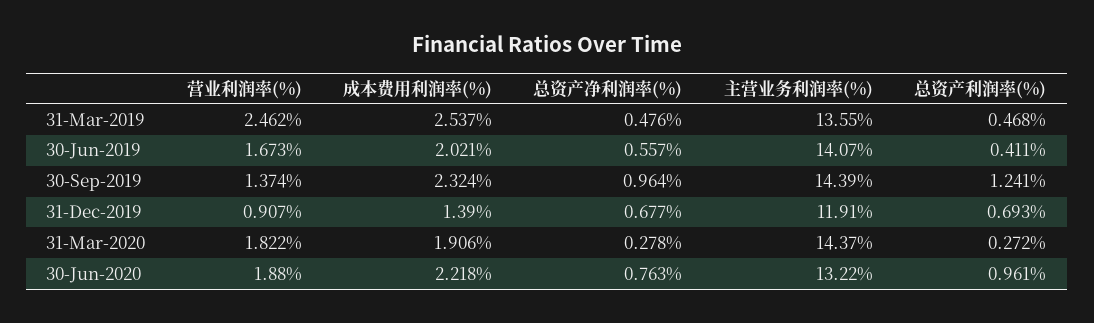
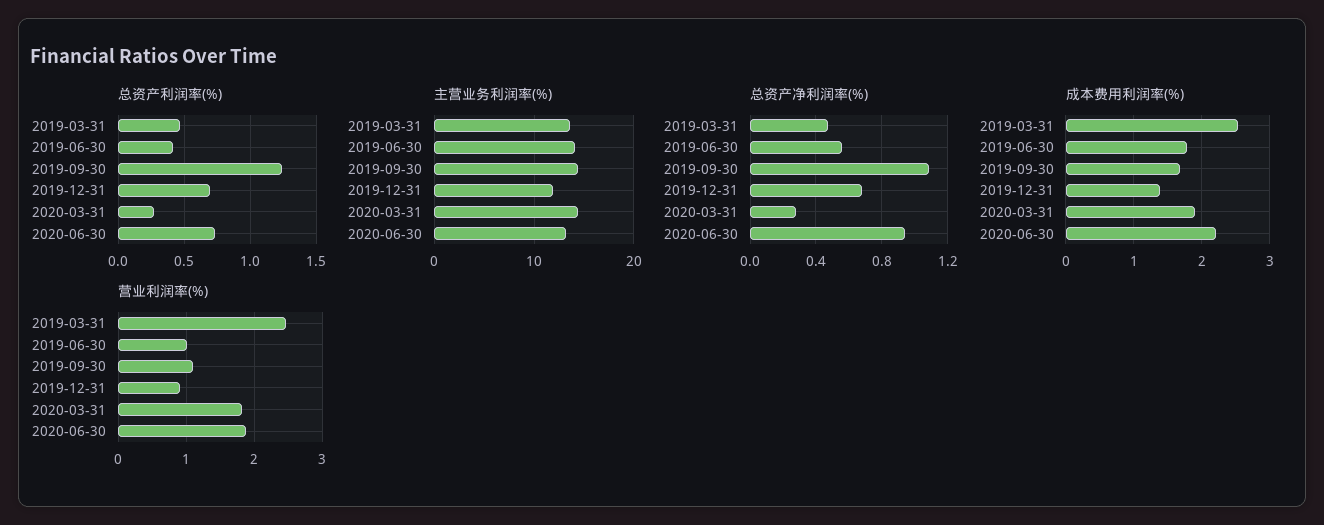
  {
    "营业利润率(%)": {
      "31-Mar-2019": 2.462,
-     "30-Jun-2019": 1.673,
+     "30-Jun-2019": 1,
-     "30-Sep-2019": 1.374,
+     "30-Sep-2019": 1.1,
      "31-Dec-2019": 0.907,
      "31-Mar-2020": 1.822,
      "30-Jun-2020": 1.88
    },
    "成本费用利润率(%)": {
      "31-Mar-2019": 2.537,
-     "30-Jun-2019": 2.021,
+     "30-Jun-2019": 1.8,
-     "30-Sep-2019": 2.324,
+     "30-Sep-2019": 1.7,
      "31-Dec-2019": 1.39,
      "31-Mar-2020": 1.906,
      "30-Jun-2020": 2.218
    },
    "总资产净利润率(%)": {
      "31-Mar-2019": 0.476,
      "30-Jun-2019": 0.557,
-     "30-Sep-2019": 0.964,
+     "30-Sep-2019": 1.1,
      "31-Dec-2019": 0.677,
      "31-Mar-2020": 0.278,
-     "30-Jun-2020": 0.763
+     "30-Jun-2020": 0.95
    },
    "主营业务利润率(%)": {
      "31-Mar-2019": 13.55,
      "30-Jun-2019": 14.07,
      "30-Sep-2019": 14.39,
      "31-Dec-2019": 11.91,
      "31-Mar-2020": 14.37,
      "30-Jun-2020": 13.22
    },
    "总资产利润率(%)": {
      "31-Mar-2019": 0.468,
      "30-Jun-2019": 0.411,
      "30-Sep-2019": 1.241,
      "31-Dec-2019": 0.693,
      "31-Mar-2020": 0.272,
-     "30-Jun-2020": 0.961
+     "30-Jun-2020": 0.75
    }
  }

